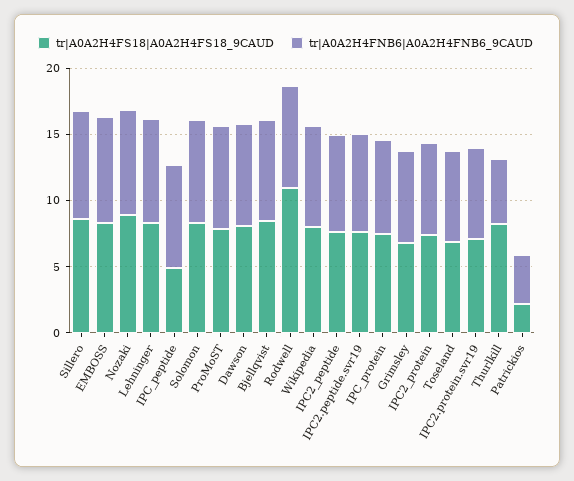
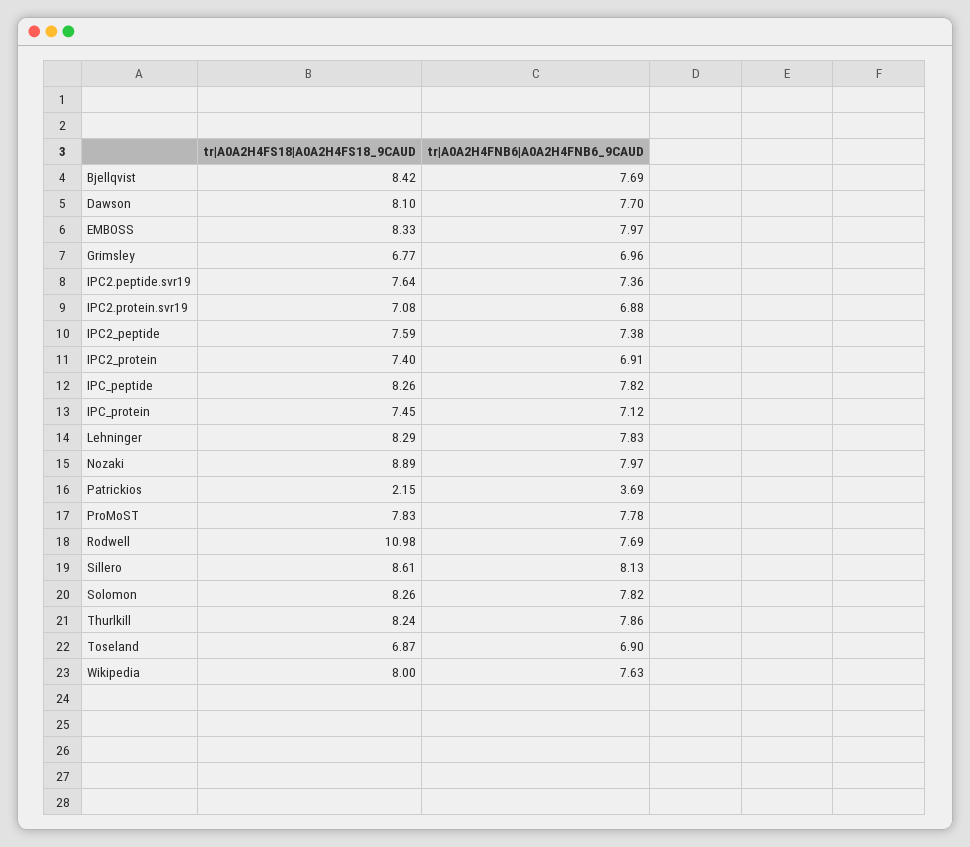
  {
    "tr|A0A2H4FS18|A0A2H4FS18_9CAUD": {
      "Sillero": 8.61,
      "EMBOSS": 8.33,
      "Nozaki": 8.89,
      "Lehninger": 8.29,
-     "IPC_peptide": 5,
+     "IPC_peptide": 8.26,
      "Solomon": 8.26,
      "ProMoST": 7.83,
      "Dawson": 8.1,
      "Bjellqvist": 8.42,
      "Rodwell": 10.98,
      "Wikipedia": 8,
      "IPC2_peptide": 7.59,
      "IPC2.peptide.svr19": 7.64,
      "IPC_protein": 7.45,
      "Grimsley": 6.77,
      "IPC2_protein": 7.4,
      "Toseland": 6.87,
      "IPC2.protein.svr19": 7.08,
      "Thurlkill": 8.24,
      "Patrickios": 2.15
    },
    "tr|A0A2H4FNB6|A0A2H4FNB6_9CAUD": {
      "Sillero": 8.13,
      "EMBOSS": 7.97,
      "Nozaki": 7.97,
      "Lehninger": 7.83,
      "IPC_peptide": 7.82,
      "Solomon": 7.82,
      "ProMoST": 7.78,
      "Dawson": 7.7,
      "Bjellqvist": 7.69,
      "Rodwell": 7.69,
      "Wikipedia": 7.63,
      "IPC2_peptide": 7.38,
      "IPC2.peptide.svr19": 7.36,
      "IPC_protein": 7.12,
      "Grimsley": 6.96,
      "IPC2_protein": 6.91,
      "Toseland": 6.9,
      "IPC2.protein.svr19": 6.88,
-     "Thurlkill": 5,
+     "Thurlkill": 7.86,
      "Patrickios": 3.69
    }
  }

